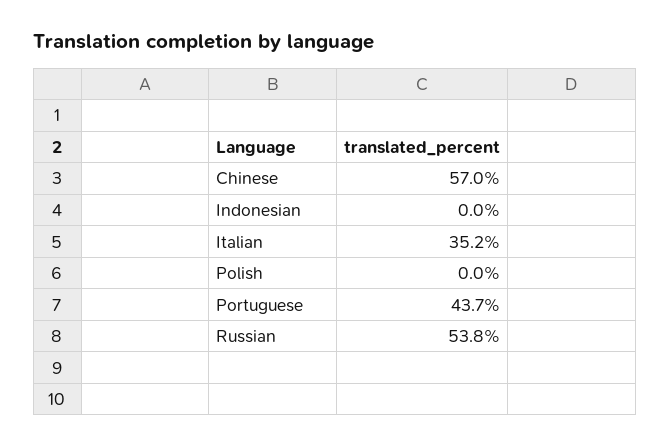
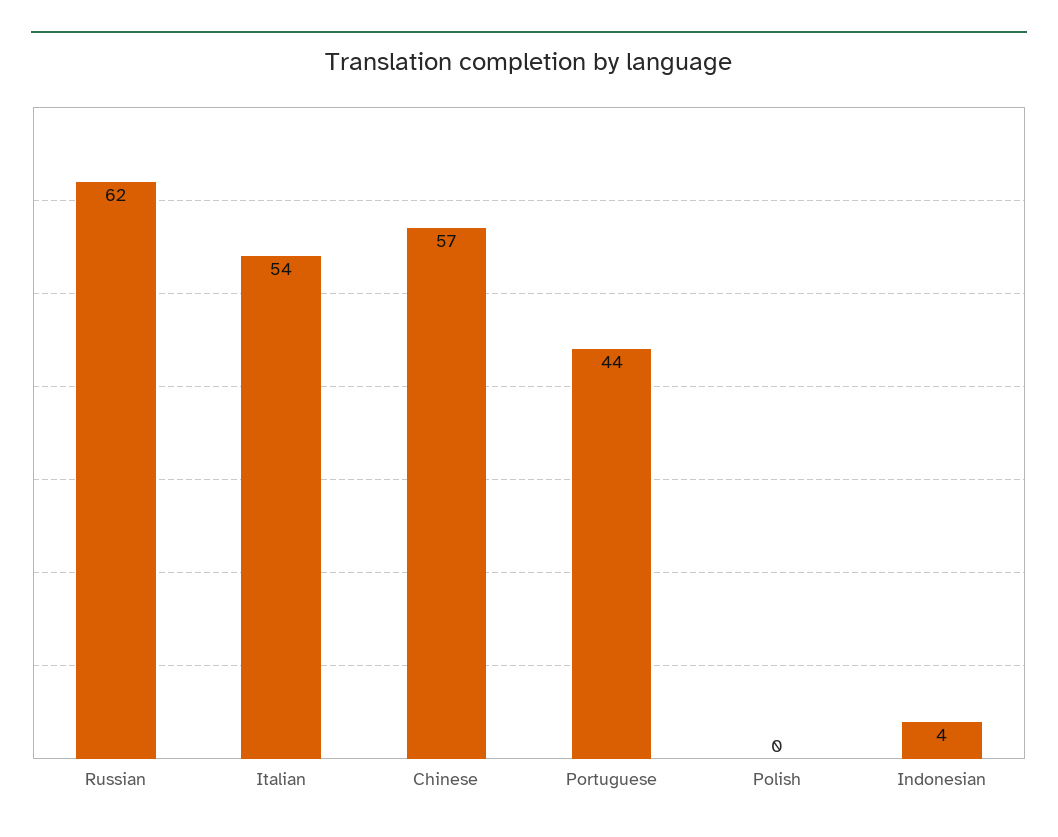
  {
    "Chinese": 57,
-   "Indonesian": 0,
+   "Indonesian": 4,
-   "Italian": 35.2,
+   "Italian": 54,
    "Polish": 0,
    "Portuguese": 43.7,
-   "Russian": 53.8
+   "Russian": 62
  }

